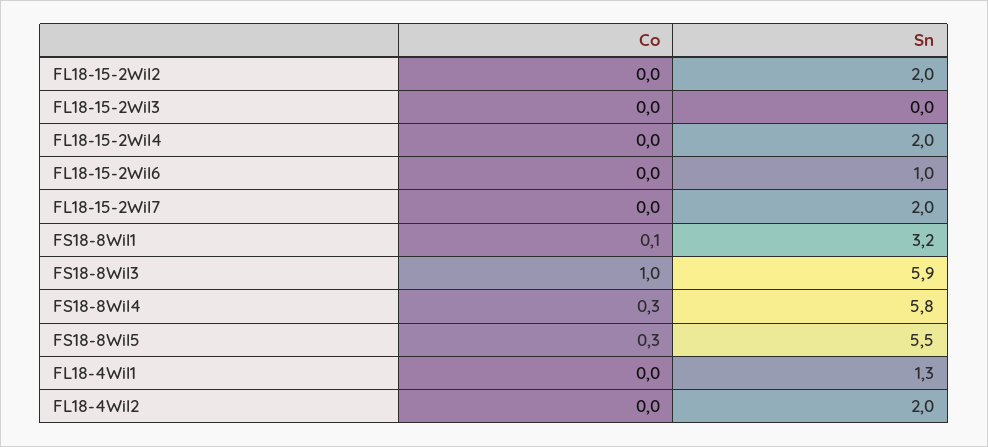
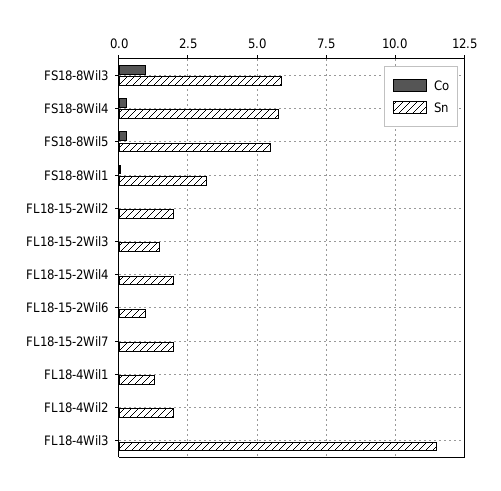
  {
    "Co": {
      "FL18-15-2Wil2": 0,
      "FL18-15-2Wil3": 0,
      "FL18-15-2Wil4": 0,
      "FL18-15-2Wil6": 0,
      "FL18-15-2Wil7": 0,
      "FS18-8Wil1": 0.1,
      "FS18-8Wil3": 1,
      "FS18-8Wil4": 0.3,
      "FS18-8Wil5": 0.3,
      "FL18-4Wil1": 0,
-     "FL18-4Wil2": 0
+     "FL18-4Wil2": 0,
+     "FL18-4Wil3": 0
    },
    "Sn": {
      "FL18-15-2Wil2": 2,
-     "FL18-15-2Wil3": 0,
+     "FL18-15-2Wil3": 1.5,
      "FL18-15-2Wil4": 2,
      "FL18-15-2Wil6": 1,
      "FL18-15-2Wil7": 2,
      "FS18-8Wil1": 3.2,
      "FS18-8Wil3": 5.9,
      "FS18-8Wil4": 5.8,
      "FS18-8Wil5": 5.5,
      "FL18-4Wil1": 1.3,
-     "FL18-4Wil2": 2
+     "FL18-4Wil2": 2,
+     "FL18-4Wil3": 11.5
    }
  }

